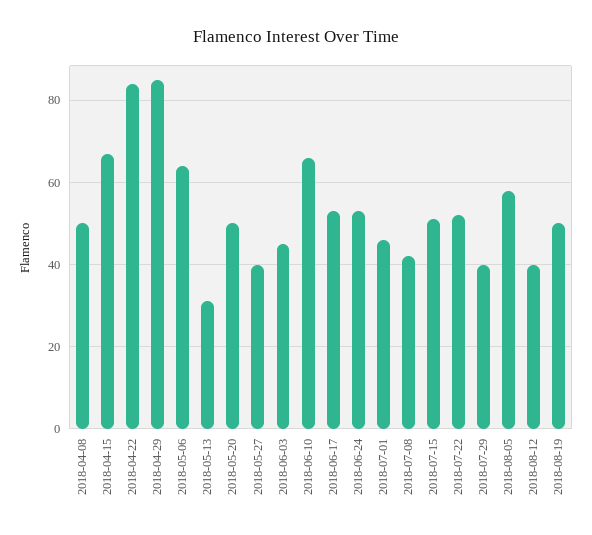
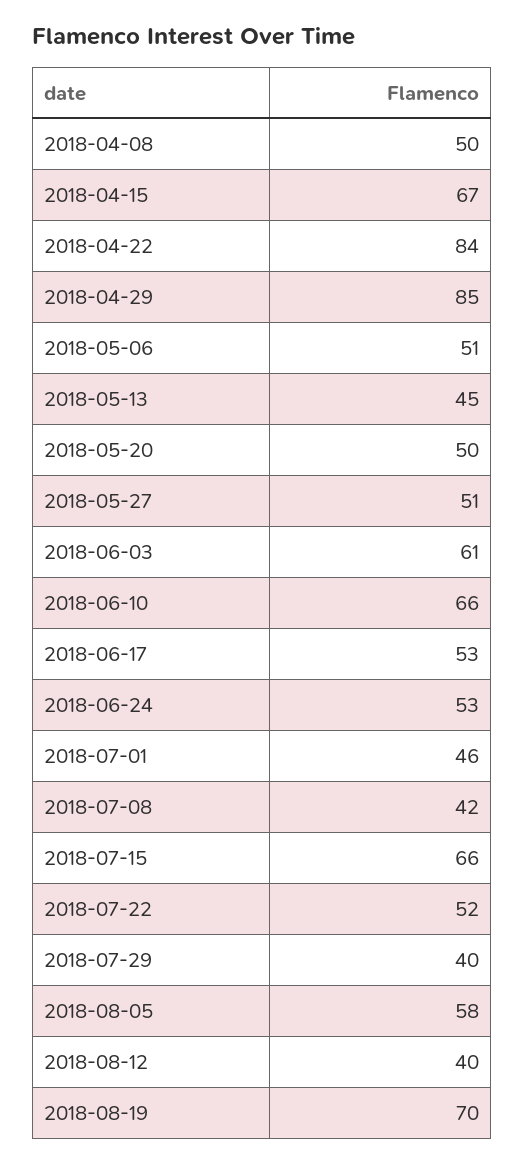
  {
    "2018-04-08": 50,
    "2018-04-15": 67,
    "2018-04-22": 84,
    "2018-04-29": 85,
-   "2018-05-06": 65,
+   "2018-05-06": 51,
-   "2018-05-13": 30,
+   "2018-05-13": 45,
    "2018-05-20": 50,
-   "2018-05-27": 40,
+   "2018-05-27": 51,
-   "2018-06-03": 45,
+   "2018-06-03": 61,
    "2018-06-10": 66,
    "2018-06-17": 53,
    "2018-06-24": 53,
    "2018-07-01": 46,
    "2018-07-08": 42,
-   "2018-07-15": 50,
+   "2018-07-15": 66,
    "2018-07-22": 52,
    "2018-07-29": 40,
    "2018-08-05": 58,
    "2018-08-12": 40,
-   "2018-08-19": 50
+   "2018-08-19": 70
  }

